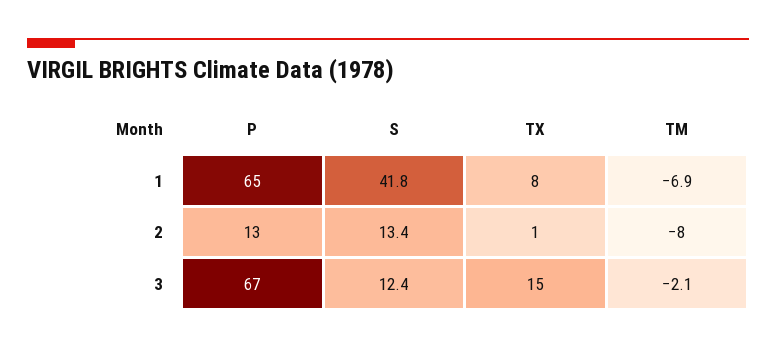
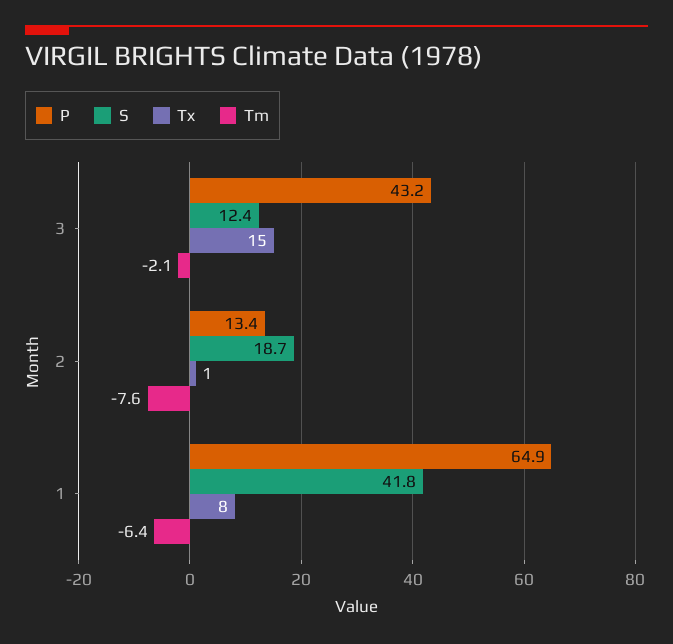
  {
    "P": {
      "1": 64.9,
      "2": 13.4,
-     "3": 67
+     "3": 43.2
    },
    "S": {
      "1": 41.8,
-     "2": 13.4,
+     "2": 18.7,
      "3": 12.4
    },
    "TX": {
      "1": 8,
      "2": 1,
      "3": 15
    },
    "TM": {
-     "1": -6.9,
+     "1": -6.4,
-     "2": -8,
+     "2": -7.6,
      "3": -2.1
    }
  }

